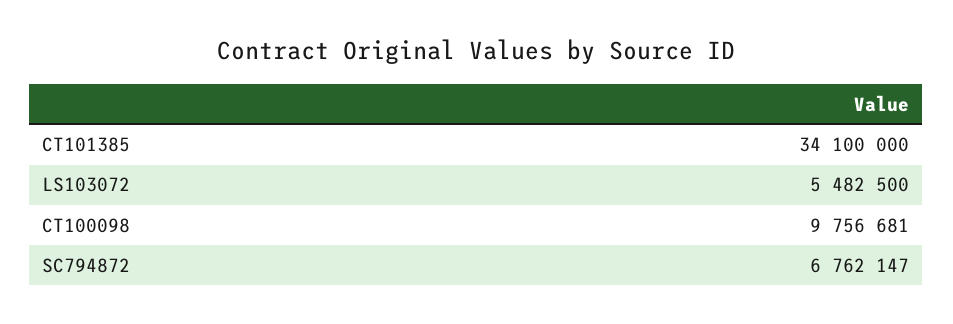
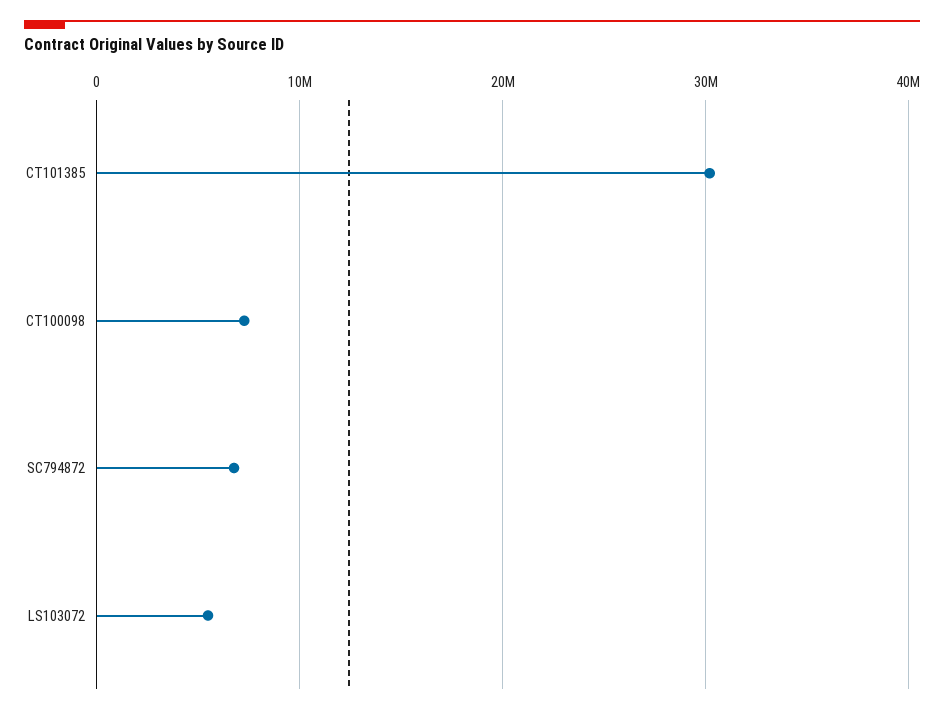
  {
-   "CT101385": 34100000,
+   "CT101385": 30000000,
    "LS103072": 5482500,
-   "CT100098": 9756681,
+   "CT100098": 7000000,
    "SC794872": 6762147
  }

